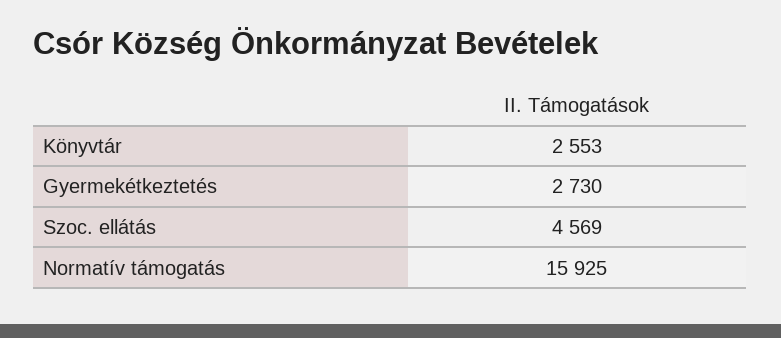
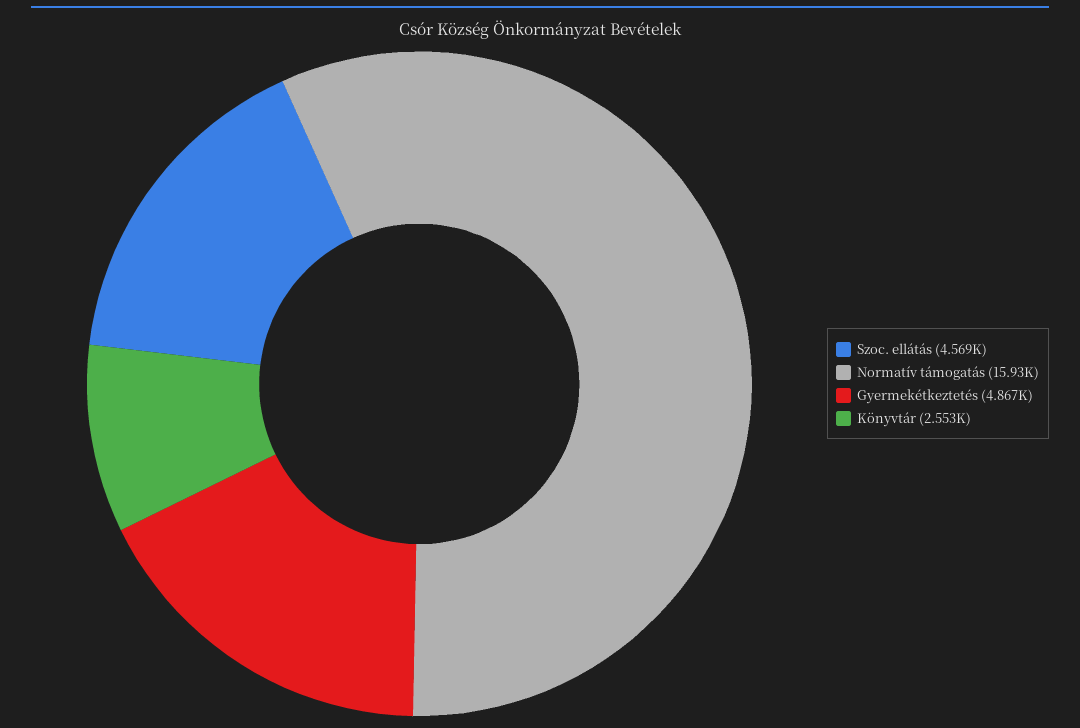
  {
    "Könyvtár": 2553,
-   "Gyermekétkeztetés": 2730,
+   "Gyermekétkeztetés": 4867,
    "Szoc. ellátás": 4569,
    "Normatív támogatás": 15925
  }

